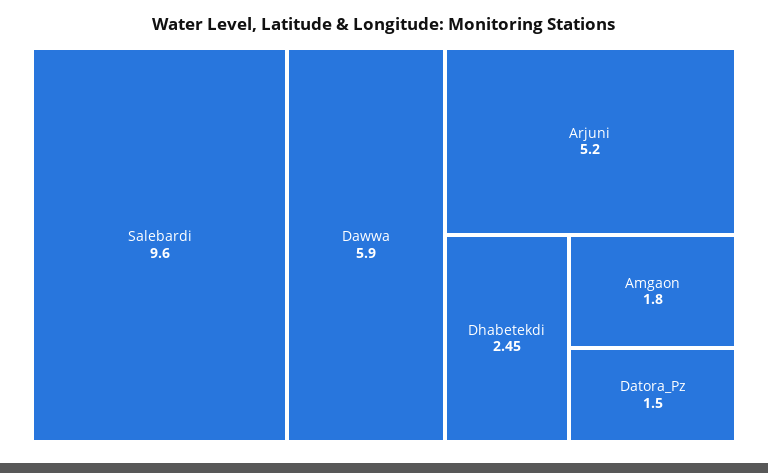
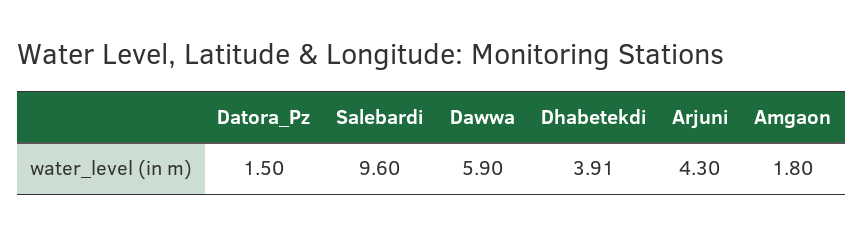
  {
    "Salebardi": 9.6,
    "Dawwa": 5.9,
-   "Arjuni": 5.2,
+   "Arjuni": 4.3,
-   "Dhabetekdi": 2.45,
+   "Dhabetekdi": 3.91,
    "Amgaon": 1.8,
    "Datora_Pz": 1.5
  }

